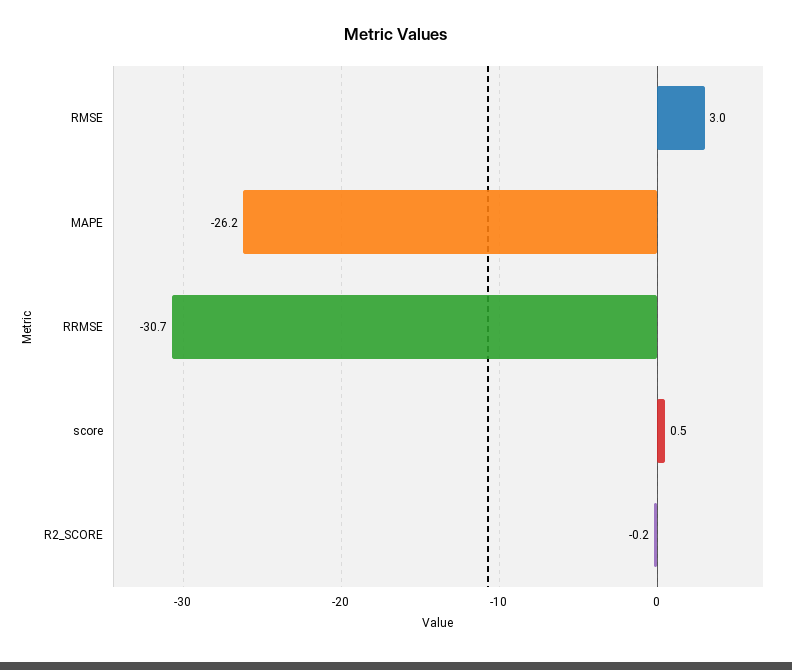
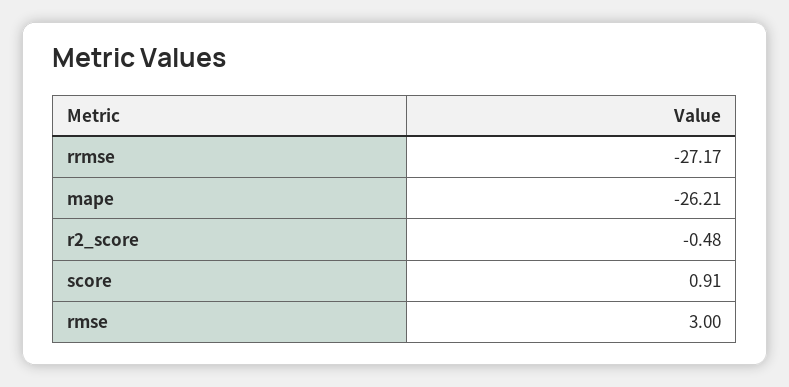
  {
    "RMSE": 3,
    "MAPE": -26.21,
-   "RRMSE": -30.7,
+   "RRMSE": -27.17,
-   "score": 0.5,
+   "score": 0.91,
-   "R2_SCORE": -0.2
+   "R2_SCORE": -0.48
  }

